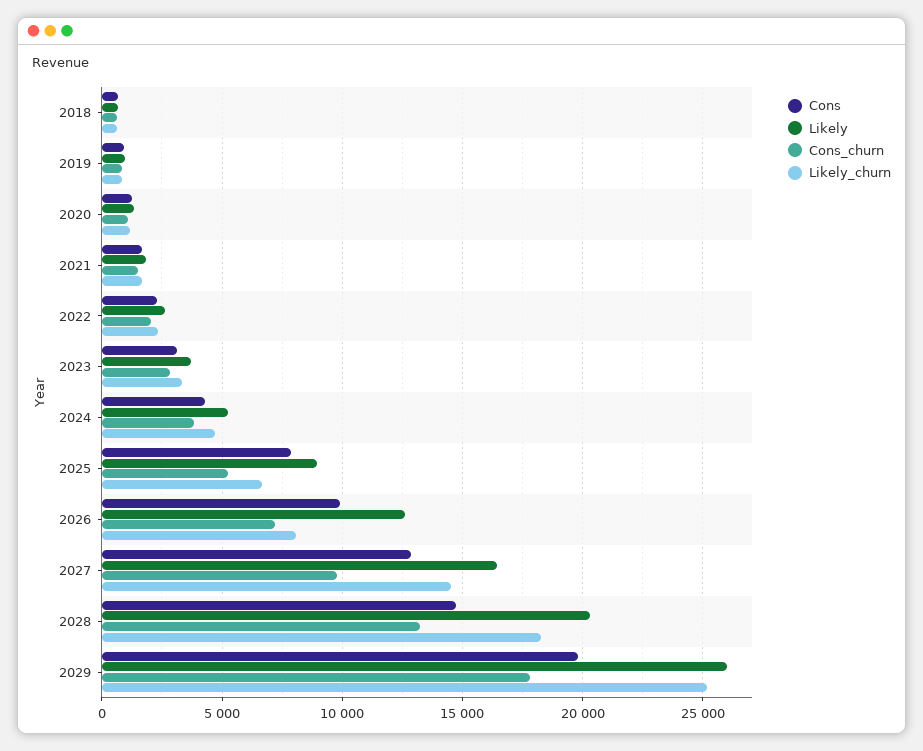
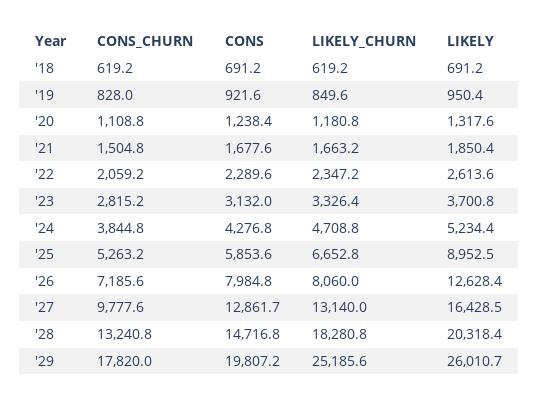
  {
    "Cons": {
      "2018": 691.2,
      "2019": 921.6,
      "2020": 1238.4,
      "2021": 1677.6,
      "2022": 2289.6,
      "2023": 3132,
      "2024": 4276.8,
-     "2025": 8000,
+     "2025": 5853.6,
-     "2026": 10000,
+     "2026": 7984.8,
      "2027": 12861.7,
      "2028": 14716.8,
      "2029": 19807.2
    },
    "Likely": {
      "2018": 691.2,
      "2019": 950.4,
      "2020": 1317.6,
      "2021": 1850.4,
      "2022": 2613.6,
      "2023": 3700.8,
      "2024": 5234.4,
      "2025": 8952.5,
      "2026": 12628.4,
      "2027": 16428.5,
      "2028": 20318.4,
      "2029": 26010.7
    },
    "Cons_churn": {
      "2018": 619.2,
      "2019": 828,
      "2020": 1108.8,
      "2021": 1504.8,
      "2022": 2059.2,
      "2023": 2815.2,
      "2024": 3844.8,
      "2025": 5263.2,
      "2026": 7185.6,
      "2027": 9777.6,
      "2028": 13240.8,
      "2029": 17820
    },
    "Likely_churn": {
      "2018": 619.2,
      "2019": 849.6,
      "2020": 1180.8,
      "2021": 1663.2,
      "2022": 2347.2,
      "2023": 3326.4,
      "2024": 4708.8,
      "2025": 6652.8,
      "2026": 8060,
-     "2027": 14500,
+     "2027": 13140,
      "2028": 18280.8,
      "2029": 25185.6
    }
  }

